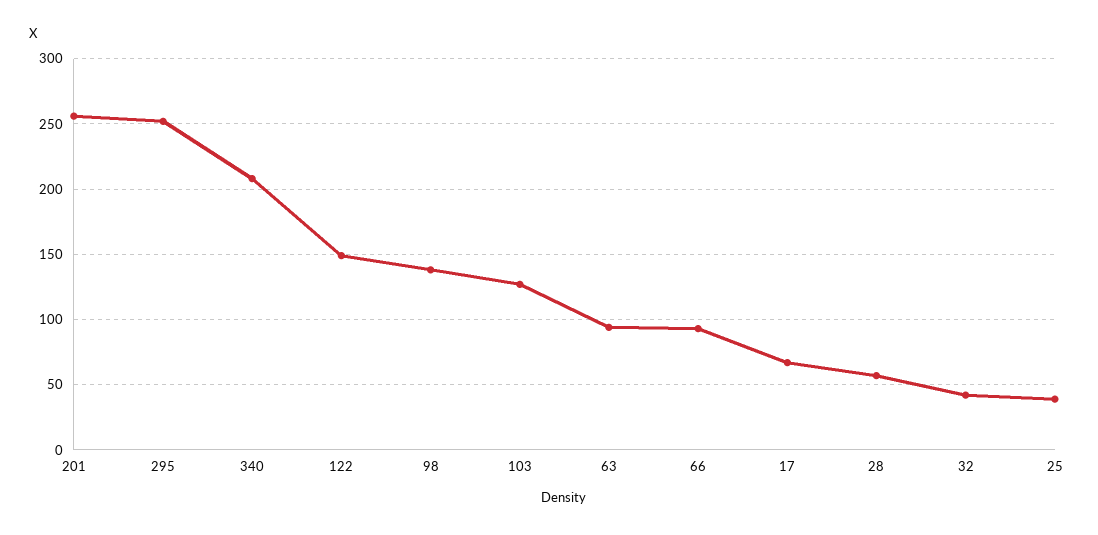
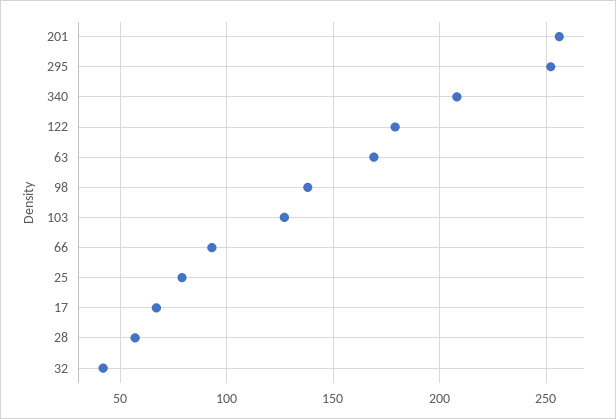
  {
    "201": 255,
    "295": 250,
    "340": 210,
-   "122": 150,
+   "122": 180,
    "98": 140,
    "103": 125,
-   "63": 95,
+   "63": 170,
    "66": 95,
    "17": 65,
    "28": 55,
    "32": 40,
-   "25": 40
+   "25": 80
  }

